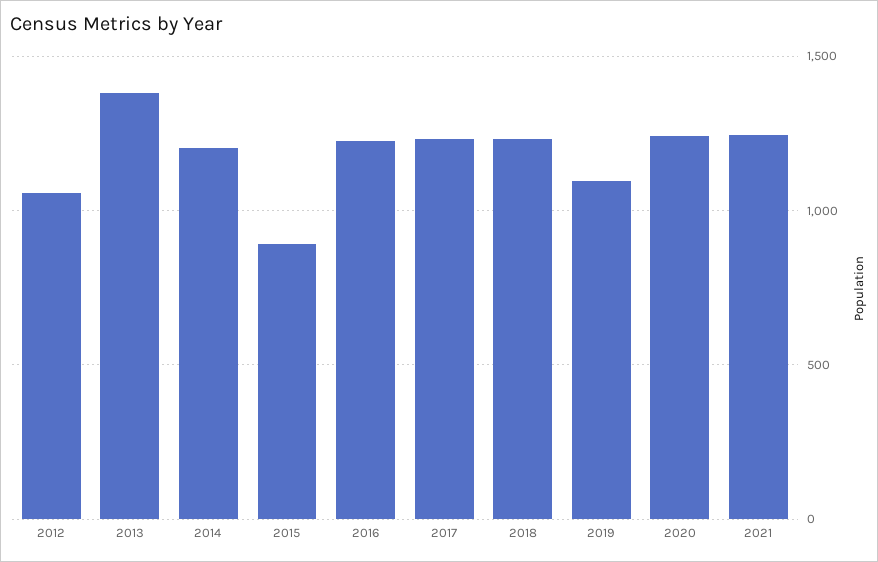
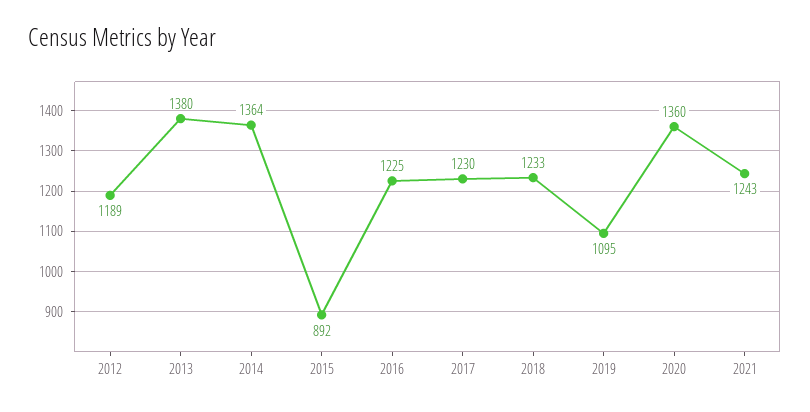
  {
-   "2012": 1050,
+   "2012": 1189,
    "2013": 1380,
-   "2014": 1200,
+   "2014": 1364,
    "2015": 892,
    "2016": 1225,
    "2017": 1230,
    "2018": 1233,
    "2019": 1095,
-   "2020": 1250,
+   "2020": 1360,
    "2021": 1243
  }

